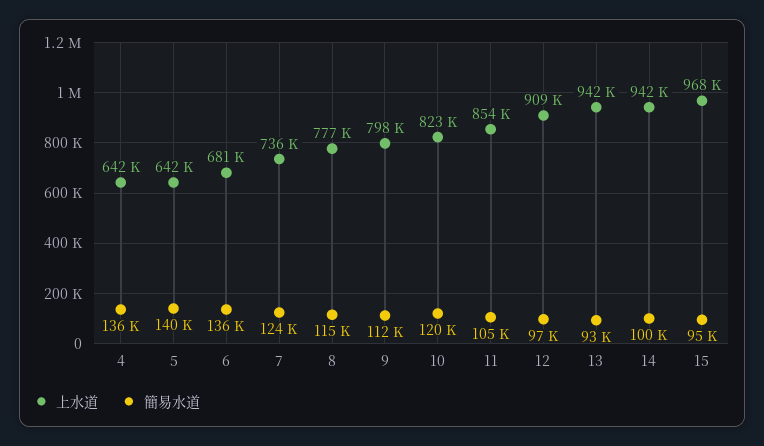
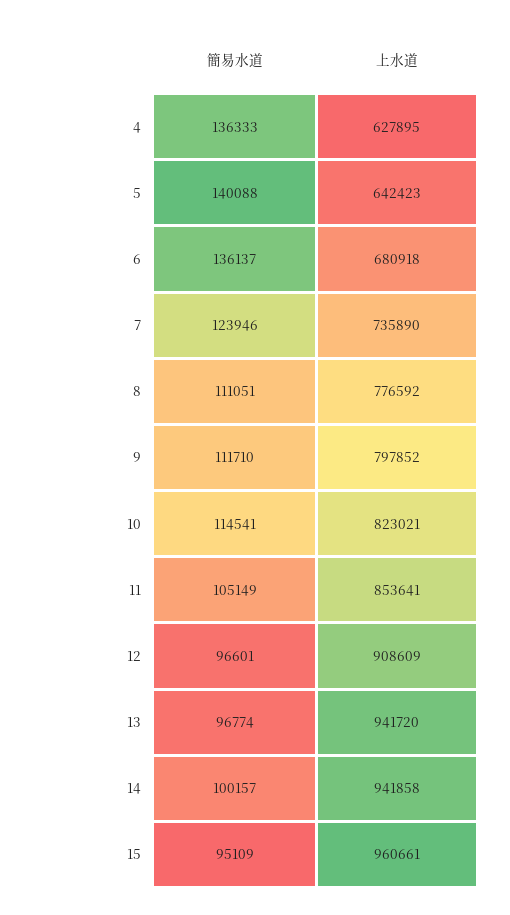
  {
    "上水道": {
-     "4": 642000,
+     "4": 627895,
      "5": 642423,
      "6": 680918,
      "7": 735890,
      "8": 776592,
      "9": 797852,
      "10": 823021,
      "11": 853641,
      "12": 908609,
      "13": 941720,
      "14": 941858,
-     "15": 968000
+     "15": 960661
    },
    "簡易水道": {
      "4": 136333,
      "5": 140088,
      "6": 136137,
      "7": 123946,
-     "8": 115000,
+     "8": 111051,
      "9": 111710,
-     "10": 120000,
+     "10": 114541,
      "11": 105149,
      "12": 96601,
-     "13": 93000,
+     "13": 96774,
      "14": 100157,
      "15": 95109
    }
  }

